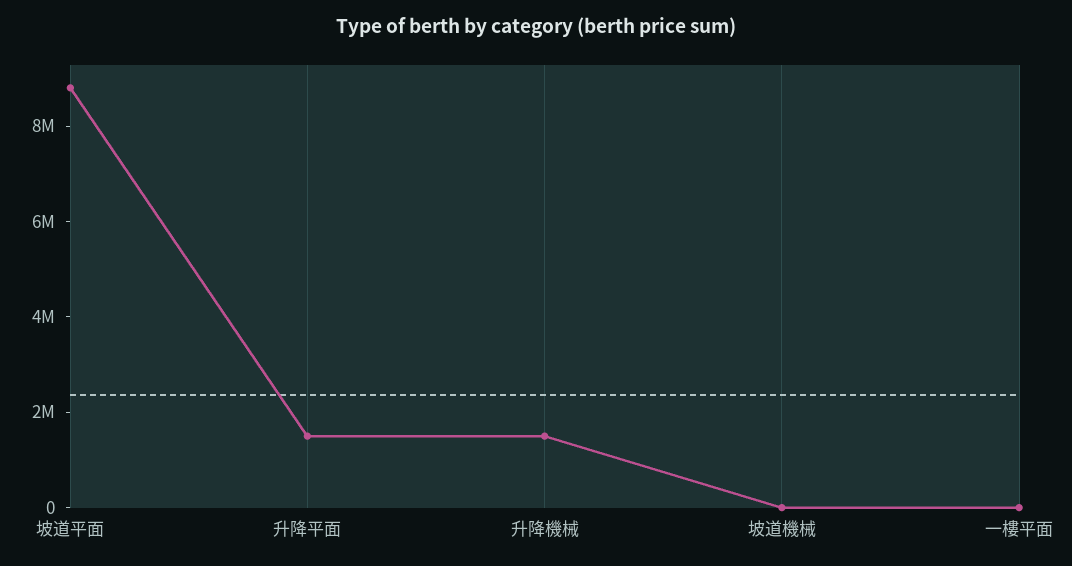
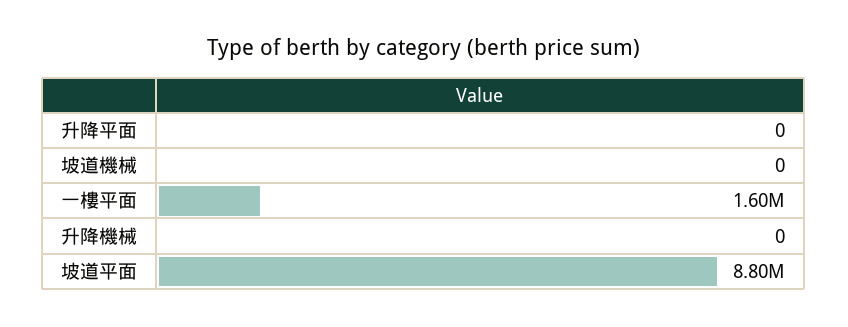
  {
    "坡道平面": 8800000,
-   "升降平面": 1500000,
+   "升降平面": 0,
-   "升降機械": 1500000,
+   "升降機械": 0,
    "坡道機械": 0,
-   "一樓平面": 0
+   "一樓平面": 1600000
  }

